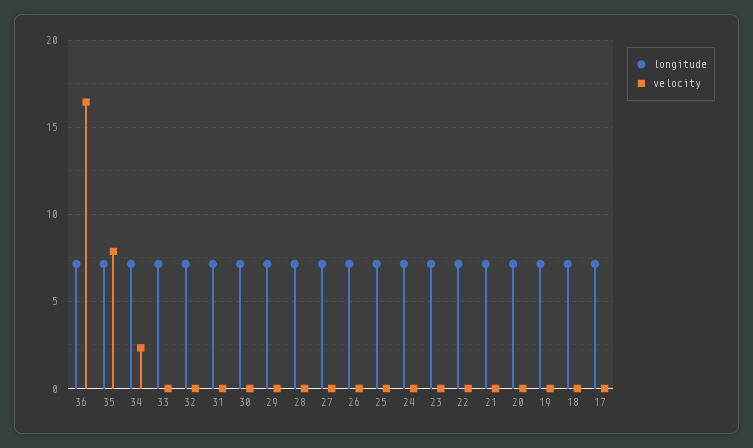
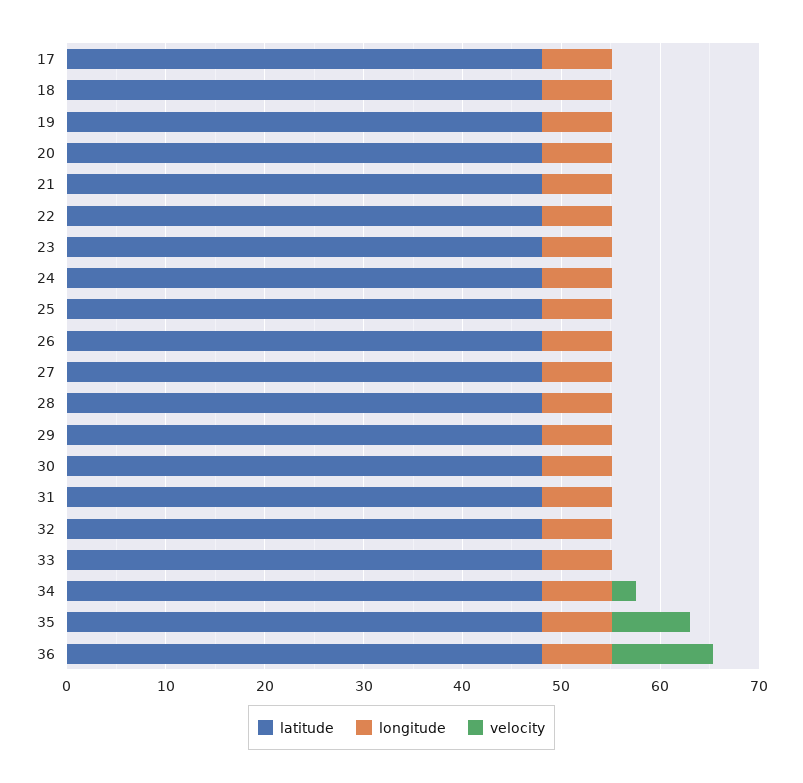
  {
    "longitude": {
      "36": 7,
      "35": 7,
      "34": 7,
      "33": 7,
      "32": 7,
      "31": 7,
      "30": 7,
      "29": 7,
      "28": 7,
      "27": 7,
      "26": 7,
      "25": 7,
      "24": 7,
      "23": 7,
      "22": 7,
      "21": 7,
      "20": 7,
      "19": 7,
      "18": 7,
      "17": 7
    },
    "velocity": {
-     "36": 16.5,
+     "36": 10,
      "35": 8,
      "34": 2.5,
      "33": 0,
      "32": 0,
      "31": 0,
      "30": 0,
      "29": 0,
      "28": 0,
      "27": 0,
      "26": 0,
      "25": 0,
      "24": 0,
      "23": 0,
      "22": 0,
      "21": 0,
      "20": 0,
      "19": 0,
      "18": 0,
      "17": 0
-   }
+   },
+   "latitude": {
+     "17": 48,
+     "18": 48,
+     "19": 48,
+     "20": 48,
+     "21": 48,
+     "22": 48,
+     "23": 48,
+     "24": 48,
+     "25": 48,
+     "26": 48,
+     "27": 48,
+     "28": 48,
+     "29": 48,
+     "30": 48,
+     "31": 48,
+     "32": 48,
+     "33": 48,
+     "34": 48,
+     "35": 48,
+     "36": 48
+   }
  }

